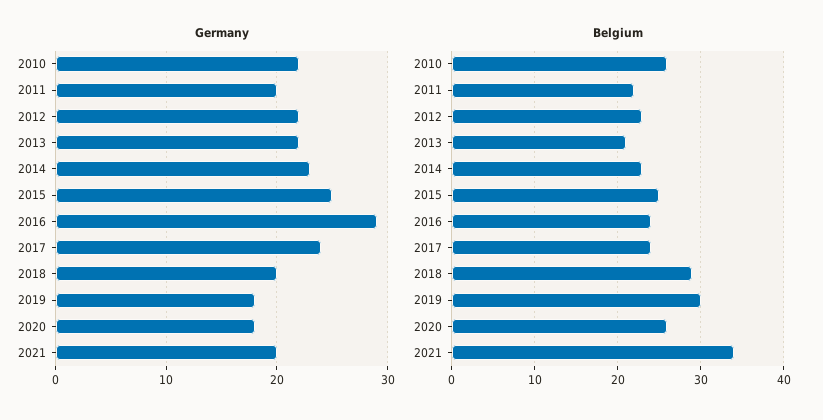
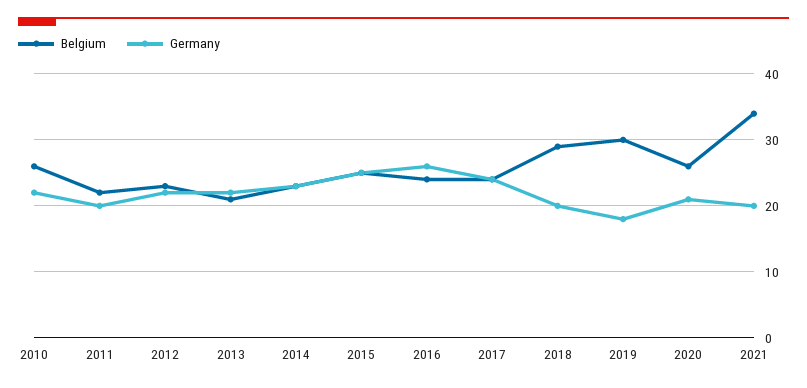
  {
    "Germany": {
      "2010": 22,
      "2011": 20,
      "2012": 22,
      "2013": 22,
      "2014": 23,
      "2015": 25,
-     "2016": 29,
+     "2016": 26,
      "2017": 24,
      "2018": 20,
      "2019": 18,
-     "2020": 18,
+     "2020": 21,
      "2021": 20
    },
    "Belgium": {
      "2010": 26,
      "2011": 22,
      "2012": 23,
      "2013": 21,
      "2014": 23,
      "2015": 25,
      "2016": 24,
      "2017": 24,
      "2018": 29,
      "2019": 30,
      "2020": 26,
      "2021": 34
    }
  }

